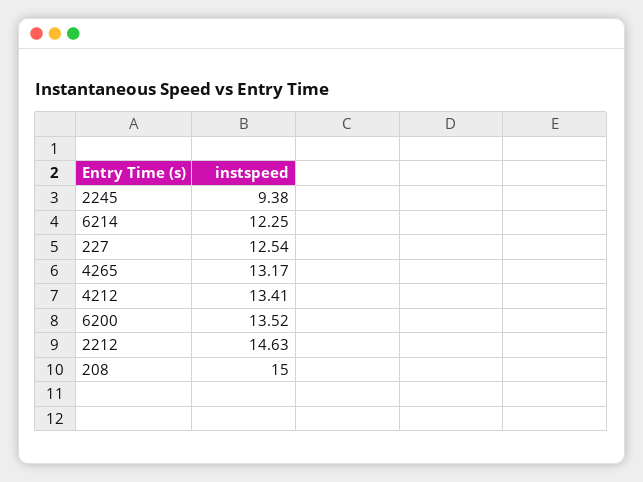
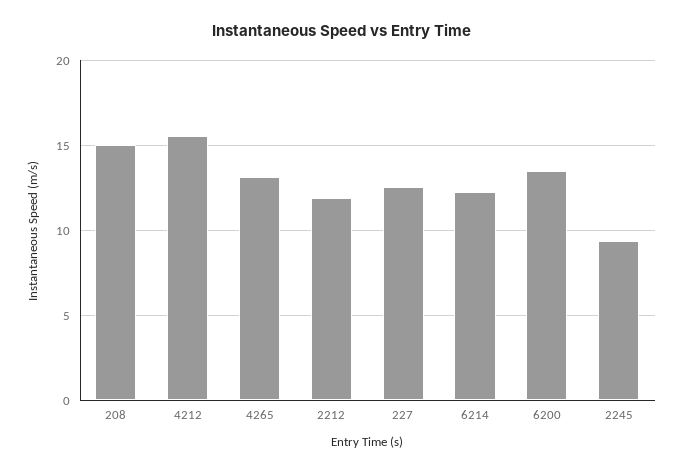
  {
    "2245": 9.38,
    "6214": 12.25,
    "227": 12.54,
    "4265": 13.17,
-   "4212": 13.41,
+   "4212": 15.5,
    "6200": 13.52,
-   "2212": 14.63,
+   "2212": 12,
    "208": 15
  }

